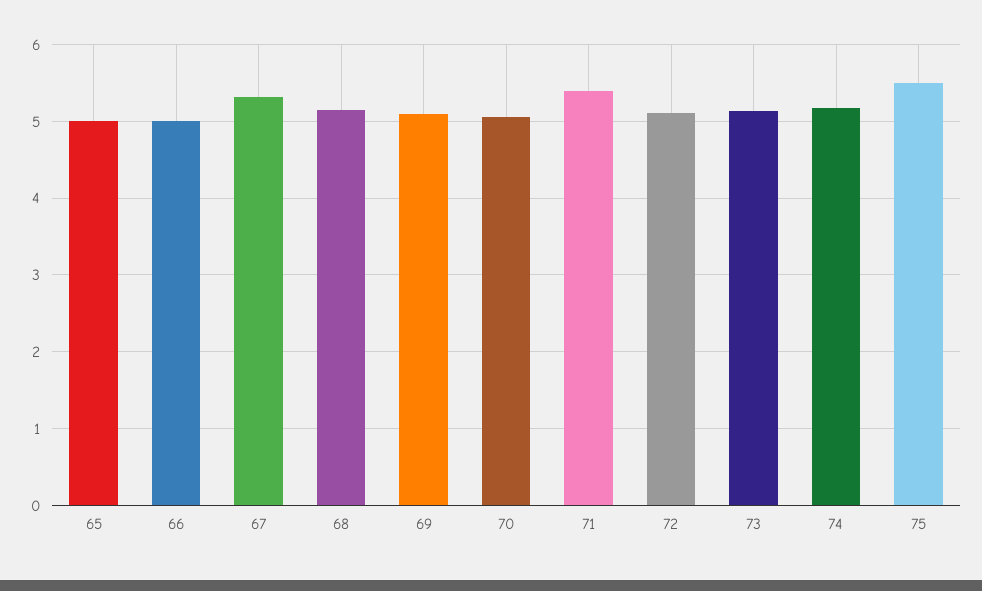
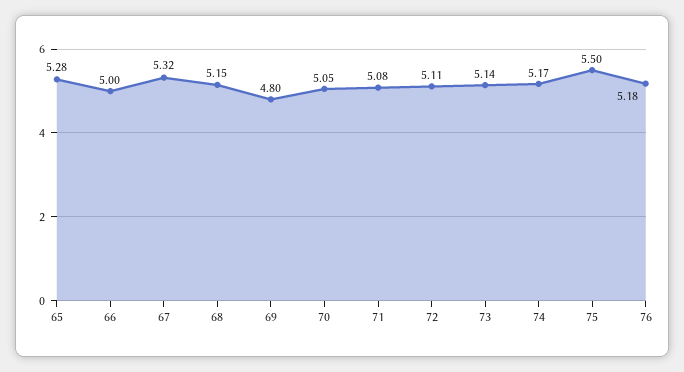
  {
-   "65": 5,
+   "65": 5.28,
    "66": 5,
    "67": 5.32,
    "68": 5.15,
-   "69": 5.1,
+   "69": 4.8,
    "70": 5.05,
-   "71": 5.4,
+   "71": 5.08,
    "72": 5.11,
    "73": 5.14,
    "74": 5.17,
-   "75": 5.5
+   "75": 5.5,
+   "76": 5.18
  }

